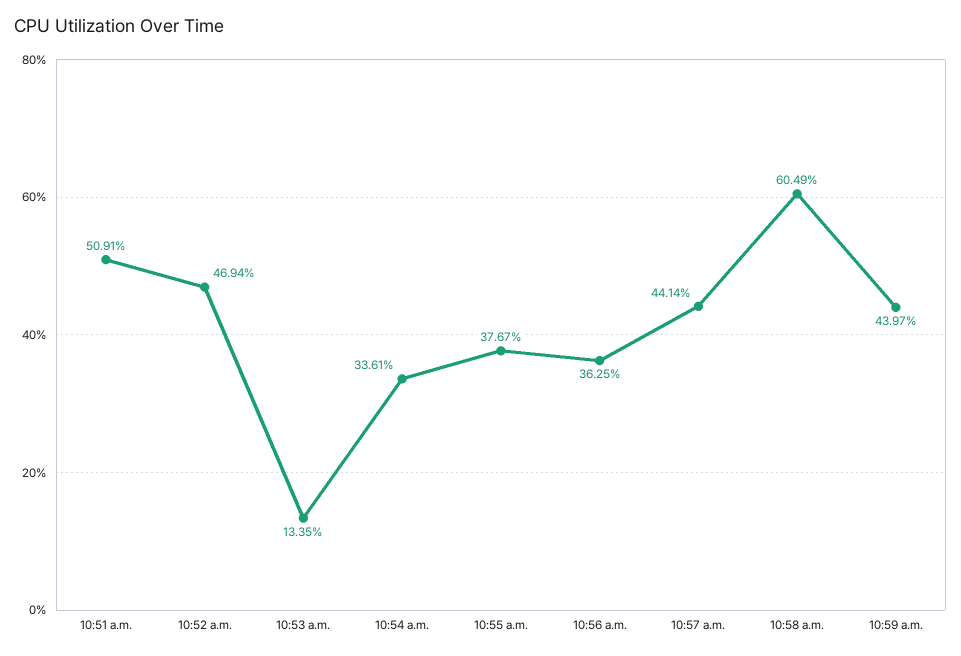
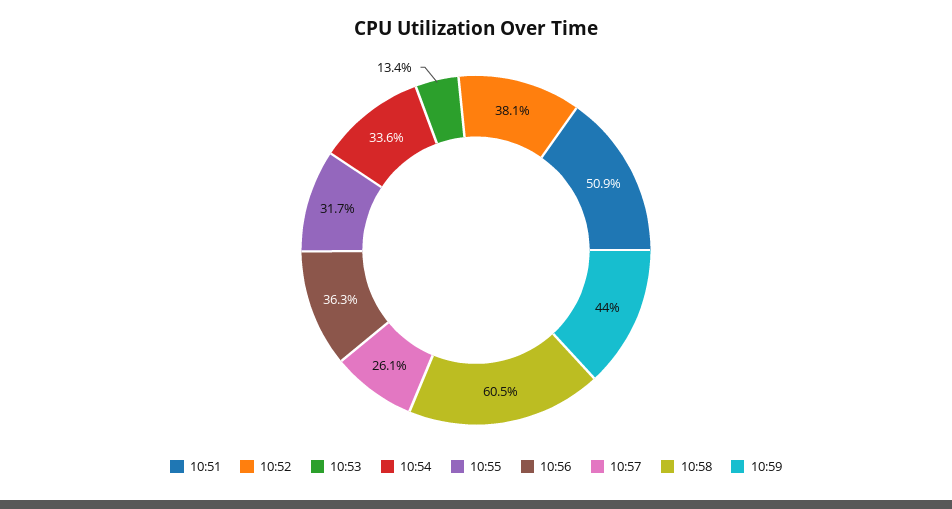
  {
    "10:51 a.m.": 50.91,
-   "10:52 a.m.": 46.94,
+   "10:52 a.m.": 38.1,
    "10:53 a.m.": 13.35,
    "10:54 a.m.": 33.61,
-   "10:55 a.m.": 37.67,
+   "10:55 a.m.": 31.7,
    "10:56 a.m.": 36.25,
-   "10:57 a.m.": 44.14,
+   "10:57 a.m.": 26.1,
    "10:58 a.m.": 60.49,
    "10:59 a.m.": 43.97
  }

